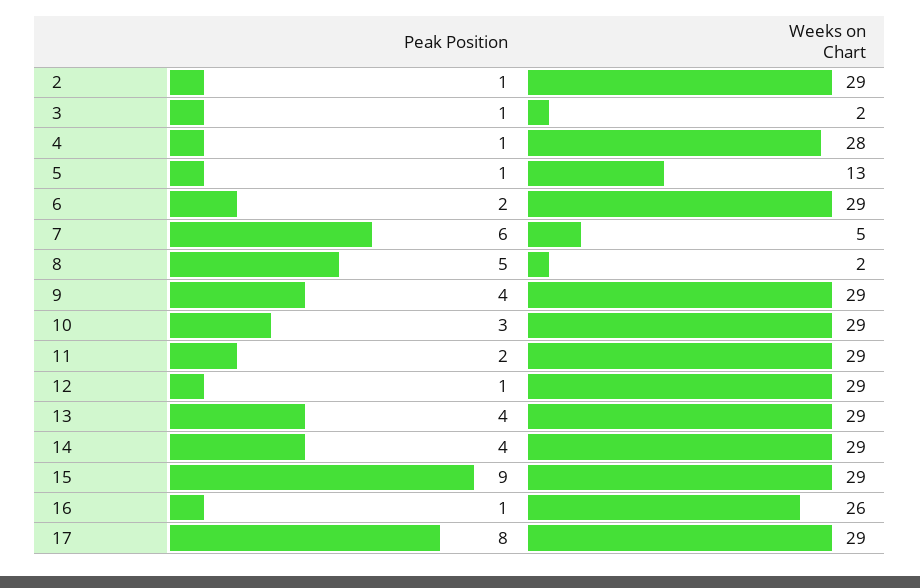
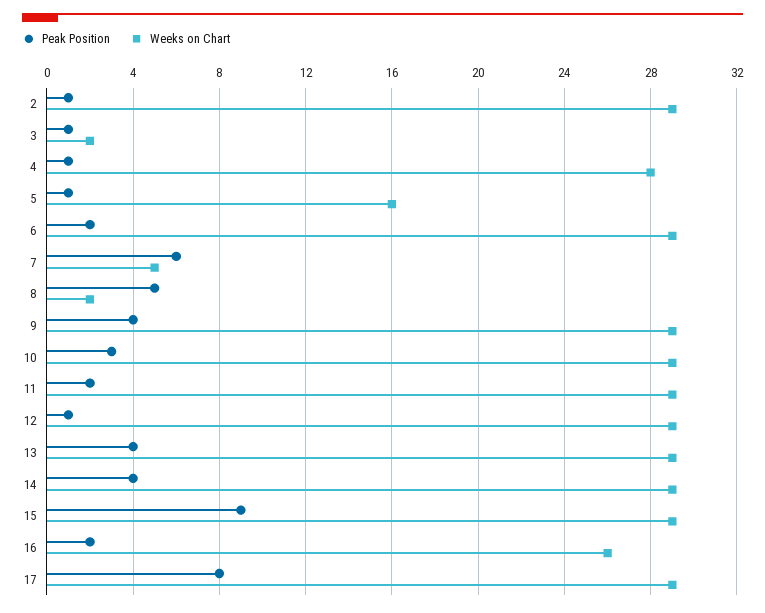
  {
    "Peak Position": {
      "2": 1,
      "3": 1,
      "4": 1,
      "5": 1,
      "6": 2,
      "7": 6,
      "8": 5,
      "9": 4,
      "10": 3,
      "11": 2,
      "12": 1,
      "13": 4,
      "14": 4,
      "15": 9,
-     "16": 1,
+     "16": 2,
      "17": 8
    },
    "Weeks on Chart": {
      "2": 29,
      "3": 2,
      "4": 28,
-     "5": 13,
+     "5": 16,
      "6": 29,
      "7": 5,
      "8": 2,
      "9": 29,
      "10": 29,
      "11": 29,
      "12": 29,
      "13": 29,
      "14": 29,
      "15": 29,
      "16": 26,
      "17": 29
    }
  }

